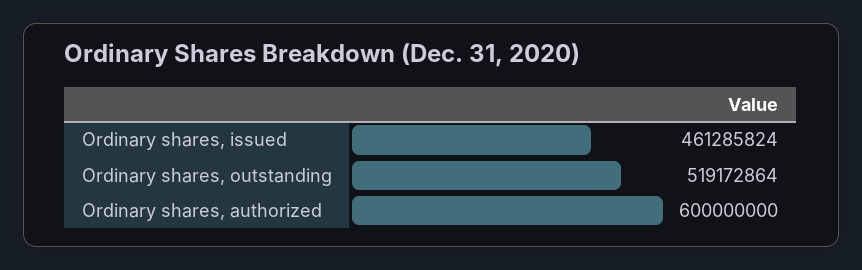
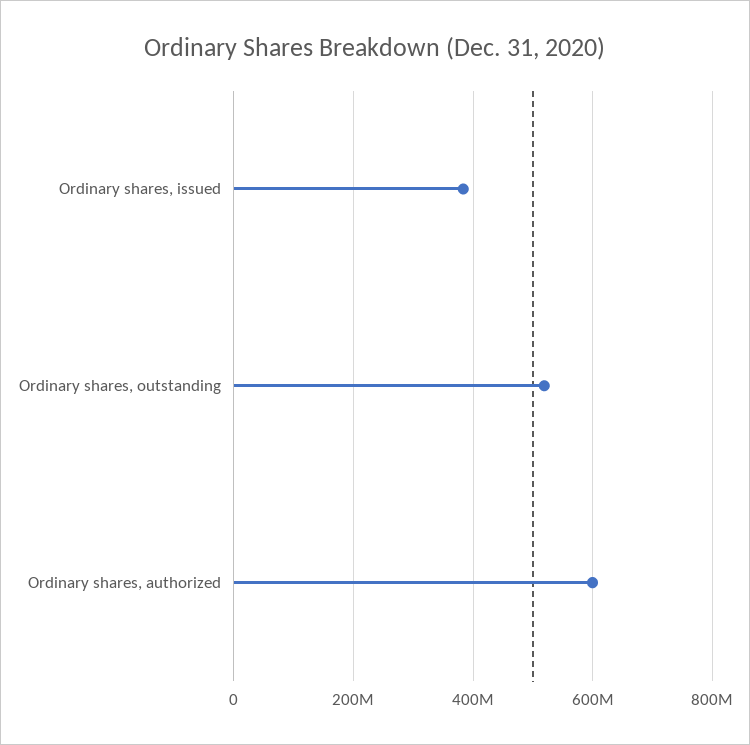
  {
-   "Ordinary shares, issued": 461285824,
+   "Ordinary shares, issued": 380000000,
    "Ordinary shares, outstanding": 519172864,
    "Ordinary shares, authorized": 600000000
  }

